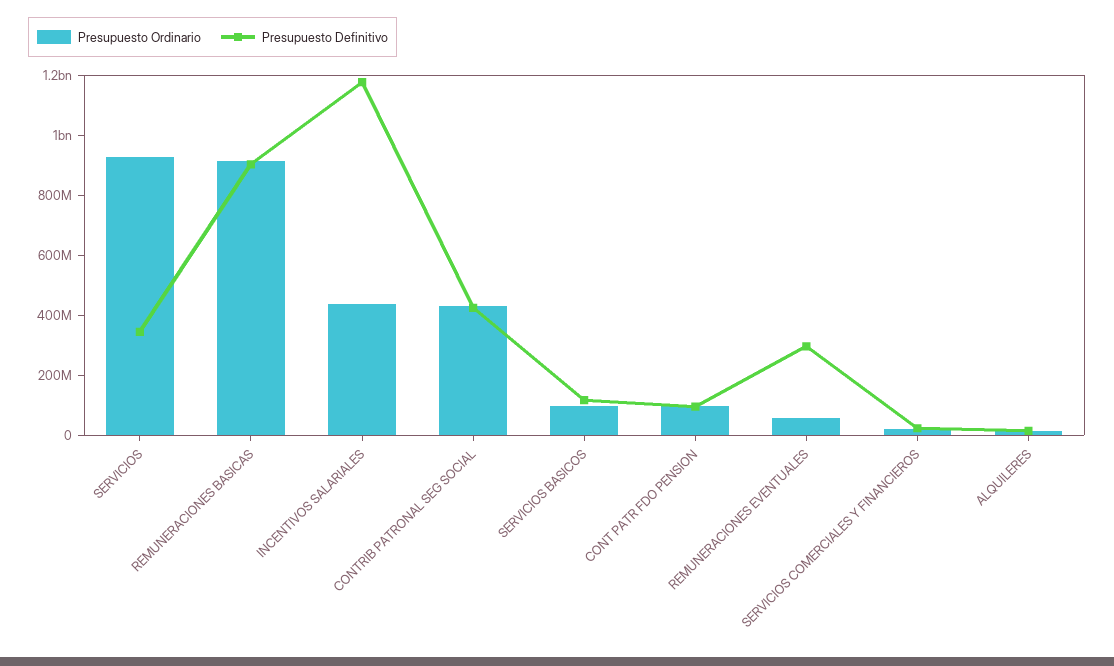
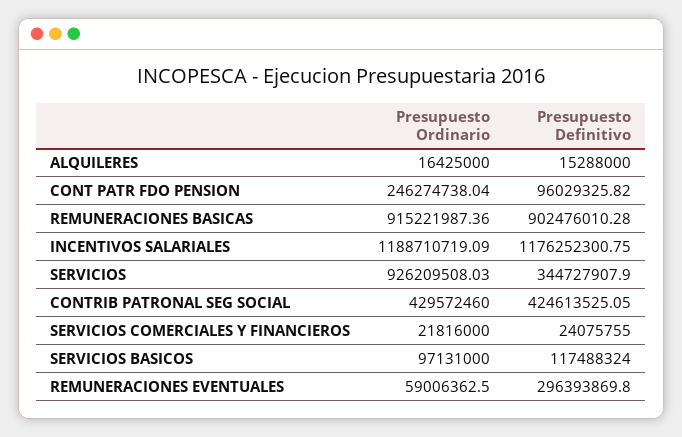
  {
    "Presupuesto Ordinario": {
      "SERVICIOS": 926209508.03,
      "REMUNERACIONES BASICAS": 915221987.36,
-     "INCENTIVOS SALARIALES": 450000000,
+     "INCENTIVOS SALARIALES": 1188710719.09,
      "CONTRIB PATRONAL SEG SOCIAL": 429572460,
      "SERVICIOS BASICOS": 97131000,
-     "CONT PATR FDO PENSION": 100000000,
+     "CONT PATR FDO PENSION": 246274738.04,
      "REMUNERACIONES EVENTUALES": 59006362.5,
      "SERVICIOS COMERCIALES Y FINANCIEROS": 21816000,
      "ALQUILERES": 16425000
    },
    "Presupuesto Definitivo": {
      "SERVICIOS": 344727907.9,
      "REMUNERACIONES BASICAS": 902476010.28,
      "INCENTIVOS SALARIALES": 1176252300.75,
      "CONTRIB PATRONAL SEG SOCIAL": 424613525.05,
      "SERVICIOS BASICOS": 117488324,
      "CONT PATR FDO PENSION": 96029325.82,
      "REMUNERACIONES EVENTUALES": 296393869.8,
      "SERVICIOS COMERCIALES Y FINANCIEROS": 24075755,
      "ALQUILERES": 15288000
    }
  }

